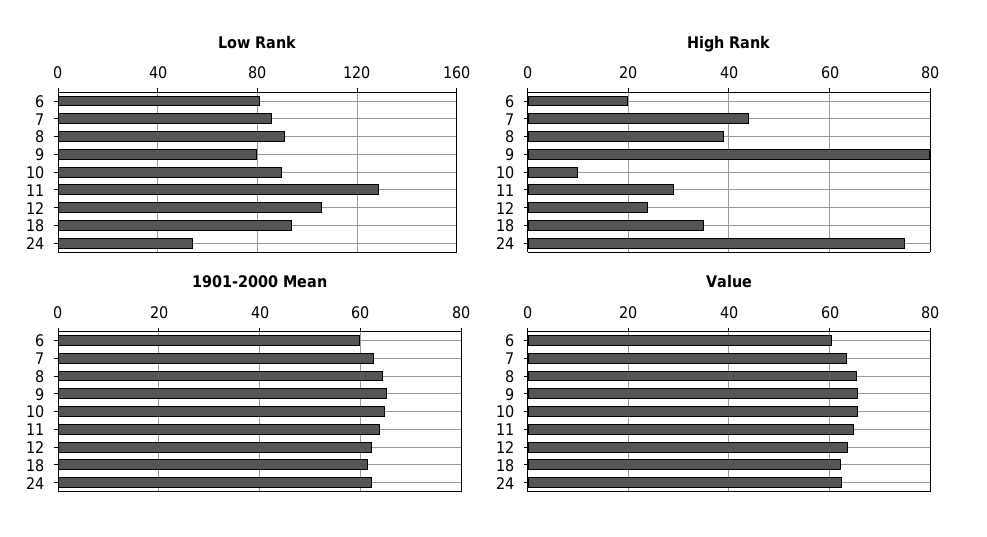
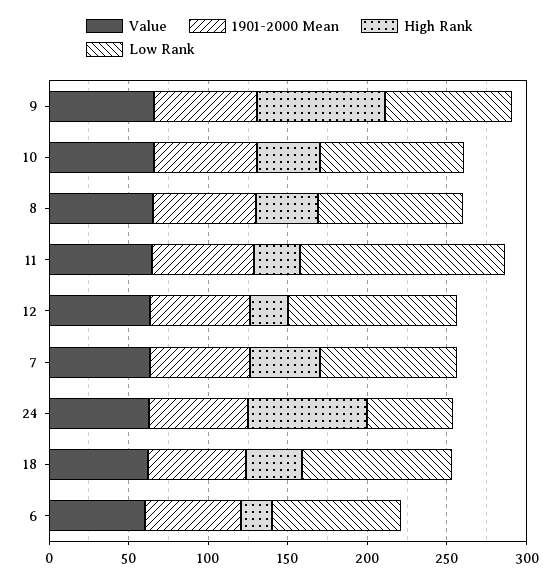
  {
    "Low Rank": {
      "6": 80,
      "7": 85,
      "8": 90,
      "9": 80,
      "10": 90,
      "11": 130,
      "12": 105,
      "18": 95,
      "24": 55
    },
    "High Rank": {
      "6": 20,
      "7": 45,
      "8": 40,
      "9": 80,
-     "10": 10,
+     "10": 40,
      "11": 30,
      "12": 25,
      "18": 35,
      "24": 75
    },
    "1901-2000 Mean": {
      "6": 60,
      "7": 62,
      "8": 64,
      "9": 66,
      "10": 64,
      "11": 64,
      "12": 62,
      "18": 62,
      "24": 62
    },
    "Value": {
      "6": 60,
      "7": 64,
      "8": 66,
      "9": 66,
      "10": 66,
      "11": 64,
      "12": 64,
      "18": 62,
      "24": 62
    }
  }

